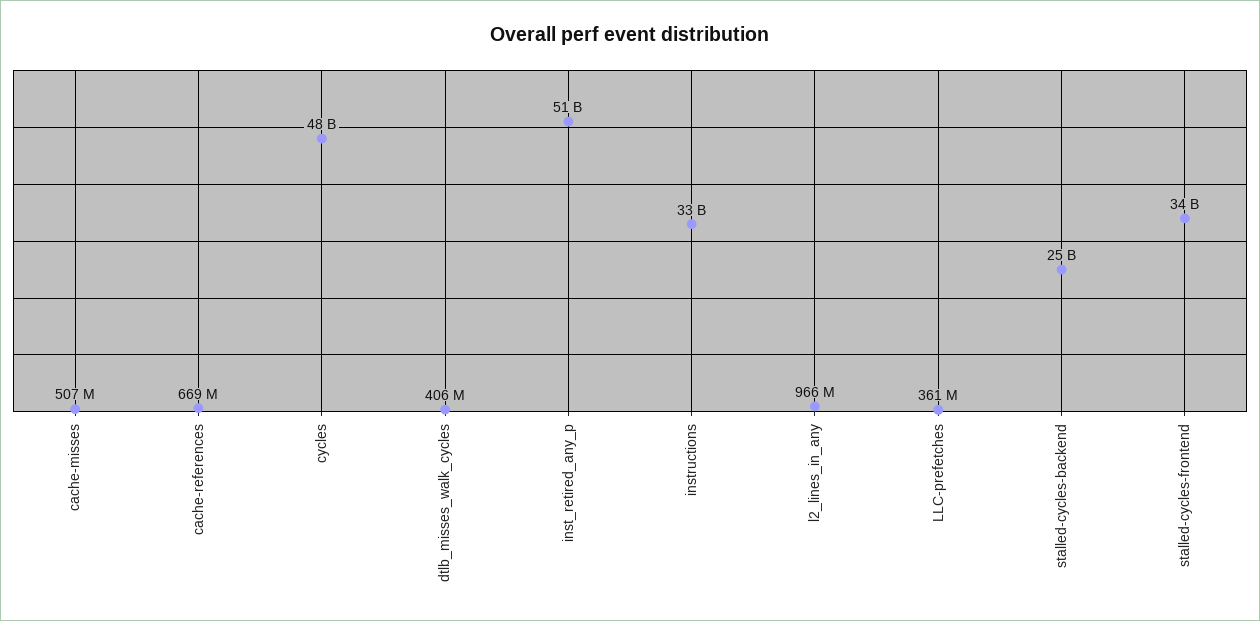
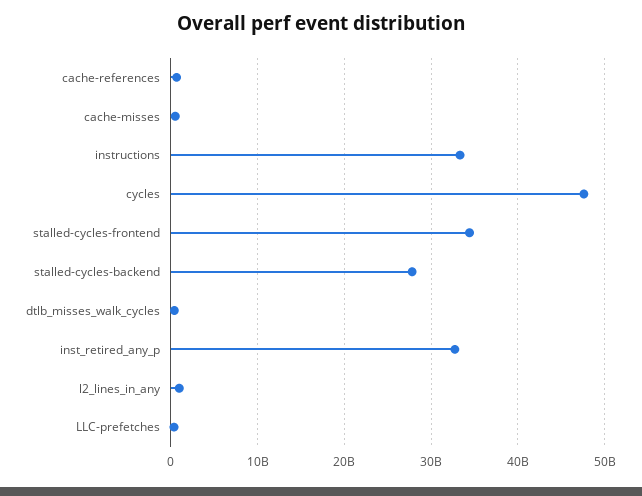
  {
    "cache-misses": 507000000,
    "cache-references": 669000000,
    "cycles": 48000000000,
    "dtlb_misses_walk_cycles": 406000000,
-   "inst_retired_any_p": 51000000000,
+   "inst_retired_any_p": 33000000000,
    "instructions": 33000000000,
    "l2_lines_in_any": 966000000,
    "LLC-prefetches": 361000000,
-   "stalled-cycles-backend": 25000000000,
+   "stalled-cycles-backend": 28000000000,
    "stalled-cycles-frontend": 34000000000
  }

